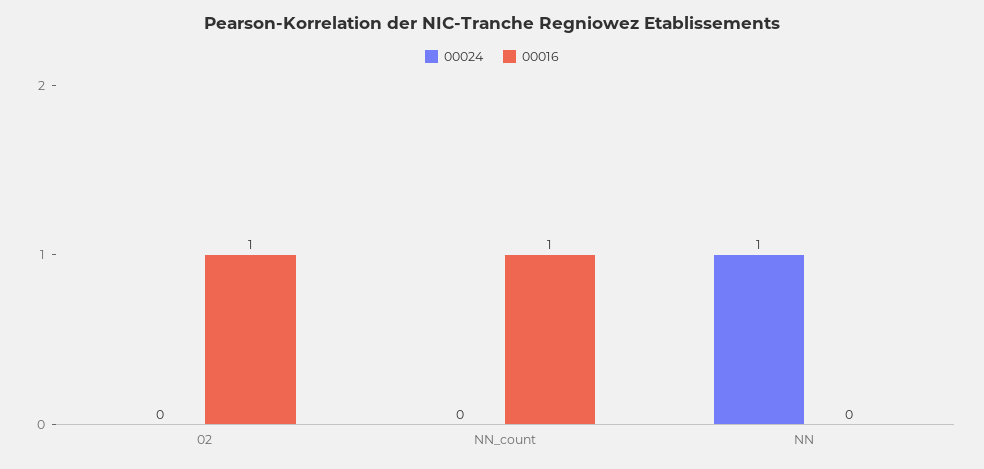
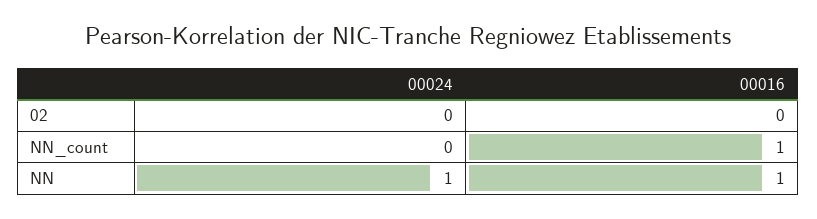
  {
    "00024": {
      "02": 0,
      "NN_count": 0,
      "NN": 1
    },
    "00016": {
-     "02": 1,
+     "02": 0,
      "NN_count": 1,
-     "NN": 0
+     "NN": 1
    }
  }

